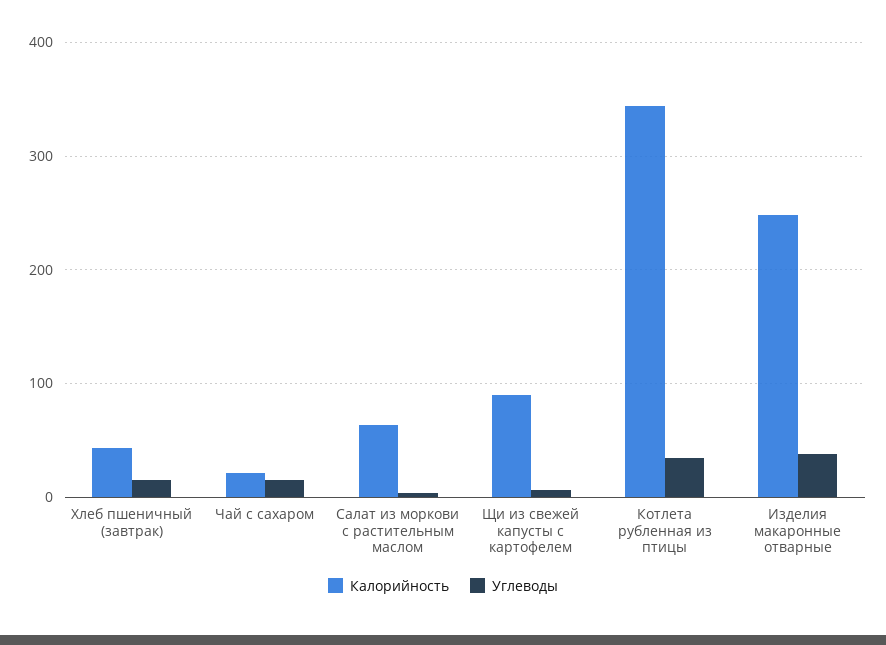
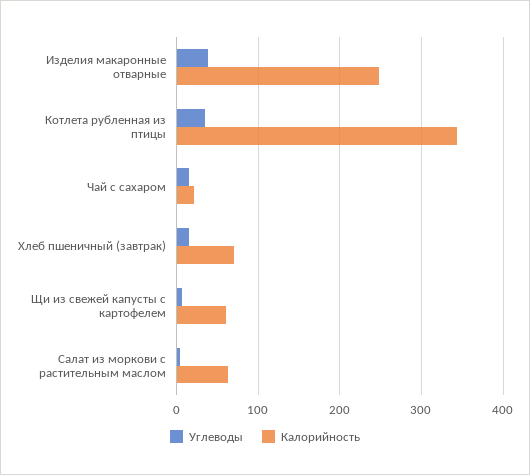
  {
    "Калорийность": {
-     "Хлеб пшеничный (завтрак)": 40,
+     "Хлеб пшеничный (завтрак)": 70,
      "Чай с сахаром": 20,
      "Салат из моркови с растительным маслом": 60,
-     "Щи из свежей капусты с картофелем": 90,
+     "Щи из свежей капусты с картофелем": 60,
      "Котлета рубленная из птицы": 340,
      "Изделия макаронные отварные": 250
    },
    "Углеводы": {
      "Хлеб пшеничный (завтрак)": 10,
      "Чай с сахаром": 10,
      "Салат из моркови с растительным маслом": 0,
      "Щи из свежей капусты с картофелем": 10,
      "Котлета рубленная из птицы": 30,
      "Изделия макаронные отварные": 40
    }
  }

